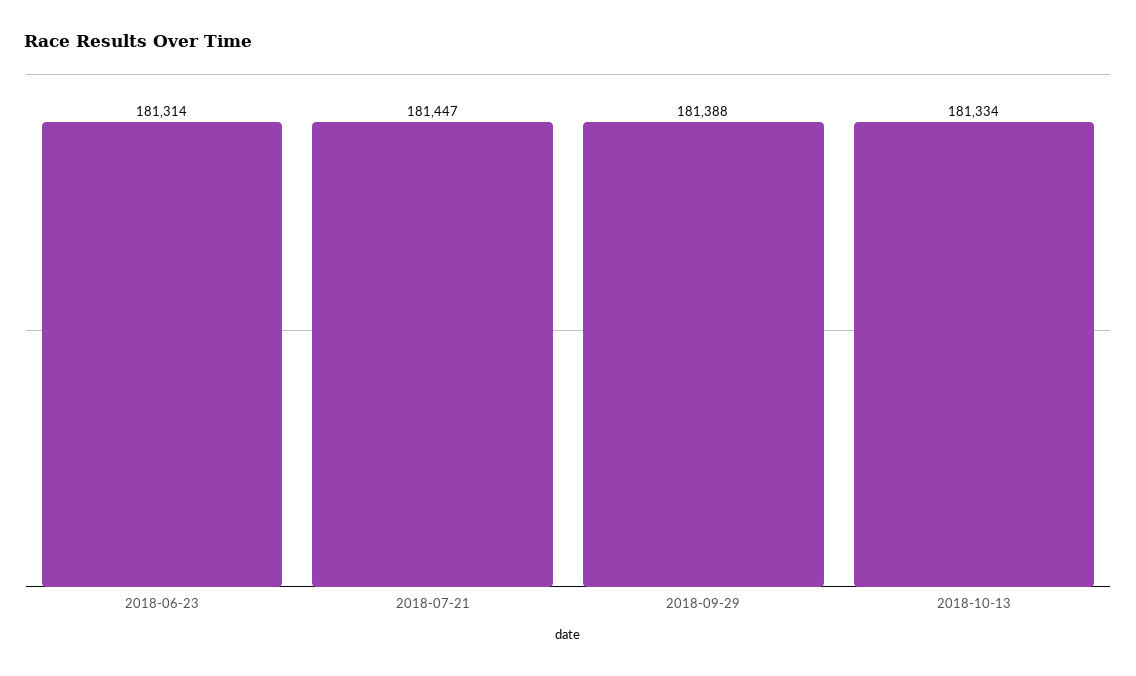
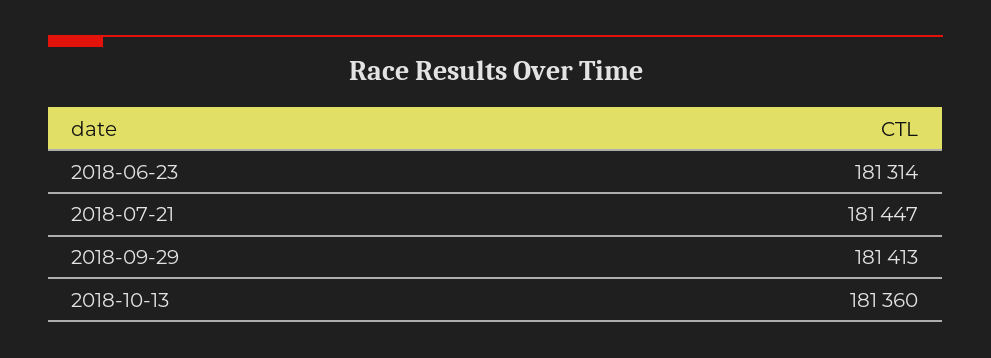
  {
    "2018-06-23": 181314,
    "2018-07-21": 181447,
-   "2018-09-29": 181388,
+   "2018-09-29": 181413,
-   "2018-10-13": 181334
+   "2018-10-13": 181360
  }

